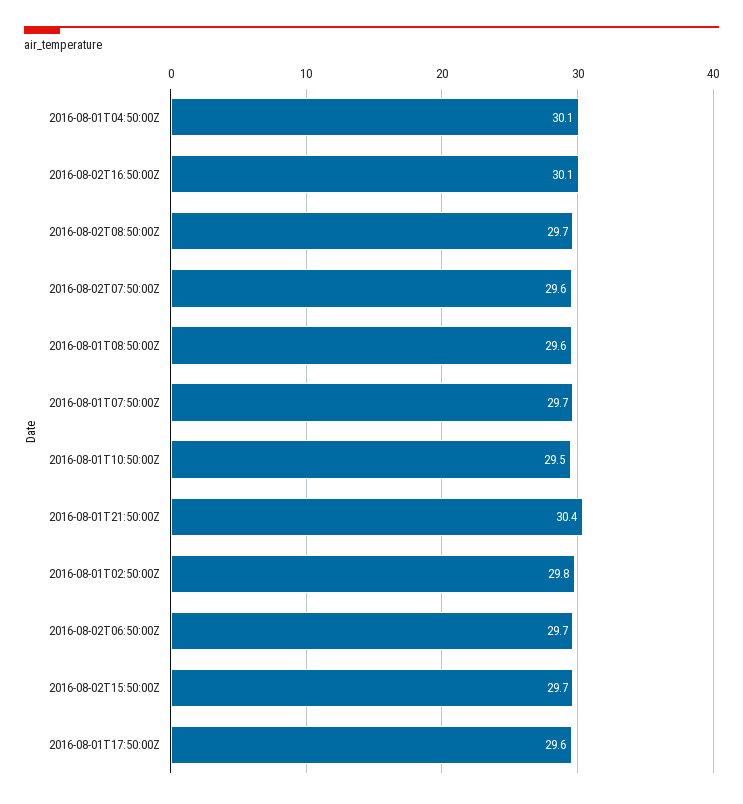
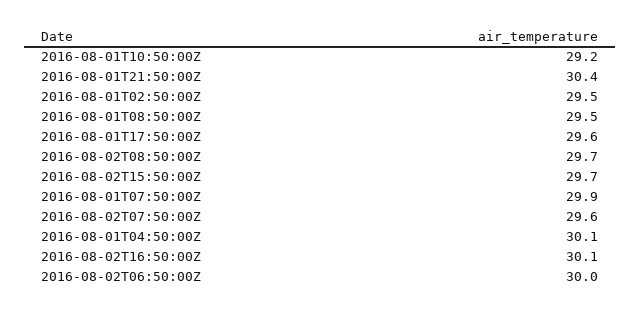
  {
    "2016-08-01T04:50:00Z": 30.1,
    "2016-08-02T16:50:00Z": 30.1,
    "2016-08-02T08:50:00Z": 29.7,
    "2016-08-02T07:50:00Z": 29.6,
-   "2016-08-01T08:50:00Z": 29.6,
+   "2016-08-01T08:50:00Z": 29.5,
-   "2016-08-01T07:50:00Z": 29.7,
+   "2016-08-01T07:50:00Z": 29.9,
-   "2016-08-01T10:50:00Z": 29.5,
+   "2016-08-01T10:50:00Z": 29.2,
    "2016-08-01T21:50:00Z": 30.4,
-   "2016-08-01T02:50:00Z": 29.8,
+   "2016-08-01T02:50:00Z": 29.5,
-   "2016-08-02T06:50:00Z": 29.7,
+   "2016-08-02T06:50:00Z": 30,
    "2016-08-02T15:50:00Z": 29.7,
    "2016-08-01T17:50:00Z": 29.6
  }

